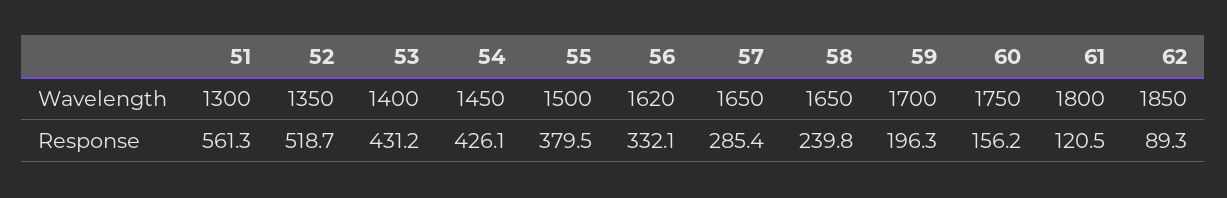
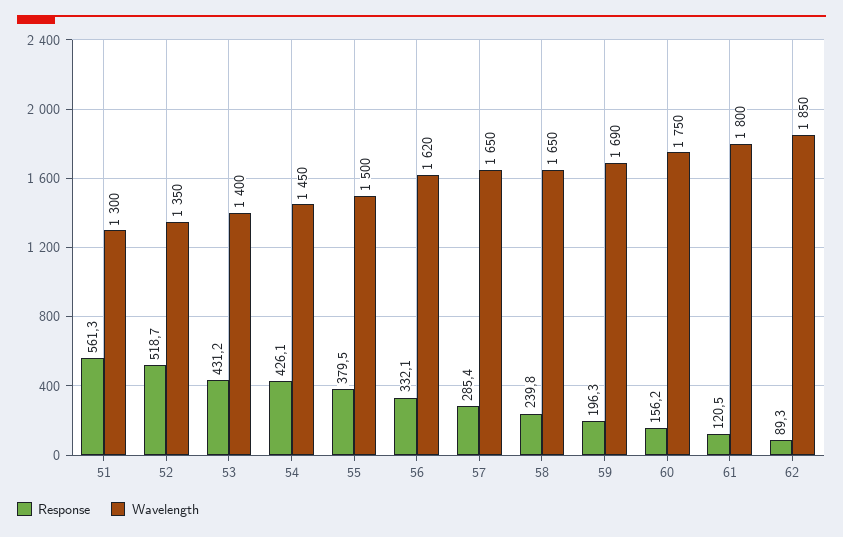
  {
    "Wavelength": {
      "51": 1300,
      "52": 1350,
      "53": 1400,
      "54": 1450,
      "55": 1500,
      "56": 1620,
      "57": 1650,
      "58": 1650,
-     "59": 1700,
+     "59": 1690,
      "60": 1750,
      "61": 1800,
      "62": 1850
    },
    "Response": {
      "51": 561.3,
      "52": 518.7,
      "53": 431.2,
      "54": 426.1,
      "55": 379.5,
      "56": 332.1,
      "57": 285.4,
      "58": 239.8,
      "59": 196.3,
      "60": 156.2,
      "61": 120.5,
      "62": 89.3
    }
  }

